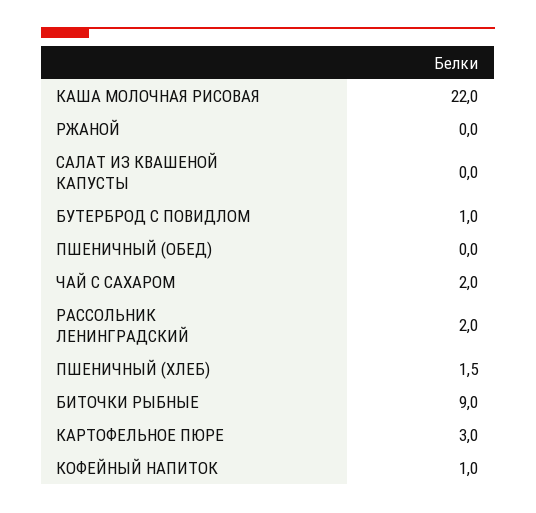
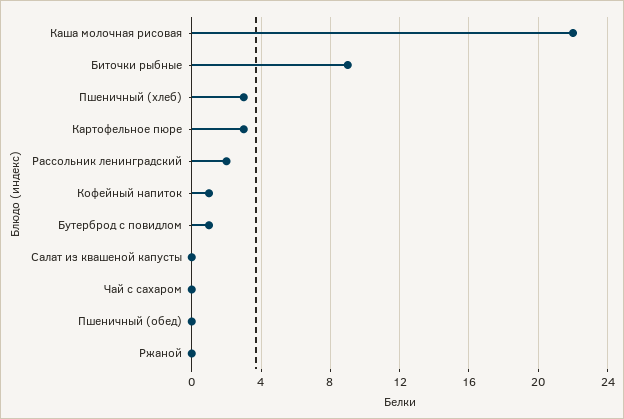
  {
    "КАША МОЛОЧНАЯ РИСОВАЯ": 22,
    "РЖАНОЙ": 0,
    "САЛАТ ИЗ КВАШЕНОЙ КАПУСТЫ": 0,
    "БУТЕРБРОД С ПОВИДЛОМ": 1,
    "ПШЕНИЧНЫЙ (ОБЕД)": 0,
-   "ЧАЙ С САХАРОМ": 2,
+   "ЧАЙ С САХАРОМ": 0,
    "РАССОЛЬНИК ЛЕНИНГРАДСКИЙ": 2,
-   "ПШЕНИЧНЫЙ (ХЛЕБ)": 1.5,
+   "ПШЕНИЧНЫЙ (ХЛЕБ)": 3,
    "БИТОЧКИ РЫБНЫЕ": 9,
    "КАРТОФЕЛЬНОЕ ПЮРЕ": 3,
    "КОФЕЙНЫЙ НАПИТОК": 1
  }

